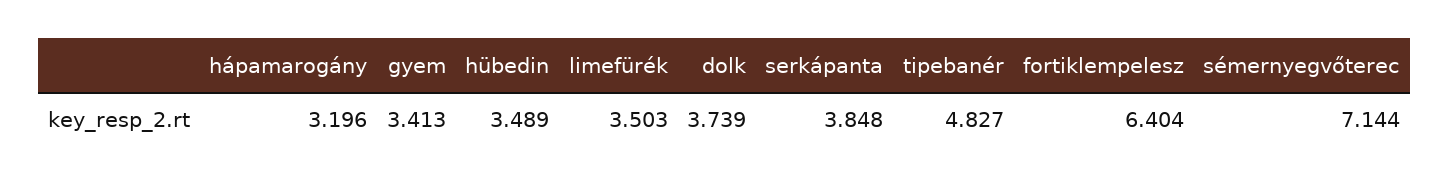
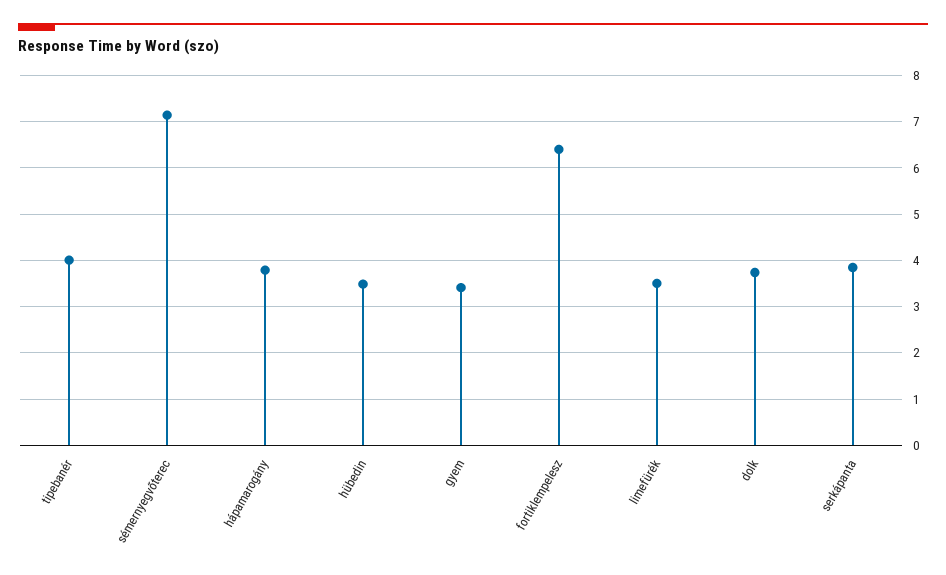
  {
-   "hápamarogány": 3.196,
+   "hápamarogány": 3.8,
    "gyem": 3.413,
    "hübedin": 3.489,
    "limefürék": 3.503,
    "dolk": 3.739,
    "serkápanta": 3.848,
-   "tipebanér": 4.827,
+   "tipebanér": 4,
    "fortiklempelesz": 6.404,
    "sémernyegvőterec": 7.144
  }

